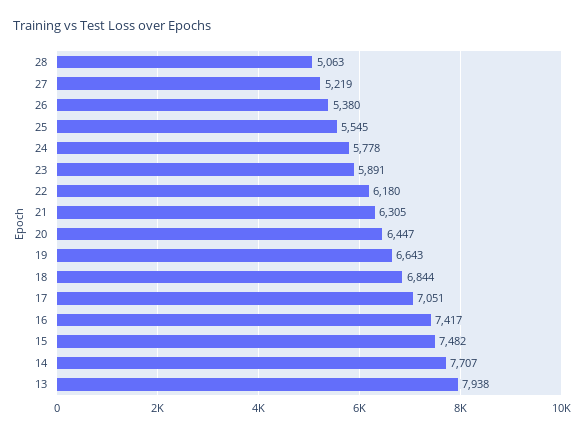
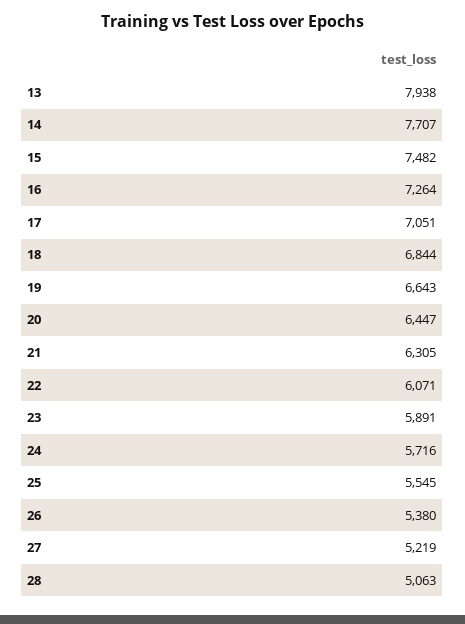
  {
    "28": 5063,
    "27": 5219,
    "26": 5380,
    "25": 5545,
-   "24": 5778,
+   "24": 5716,
    "23": 5891,
-   "22": 6180,
+   "22": 6071,
    "21": 6305,
    "20": 6447,
    "19": 6643,
    "18": 6844,
    "17": 7051,
-   "16": 7417,
+   "16": 7264,
    "15": 7482,
    "14": 7707,
    "13": 7938
  }

